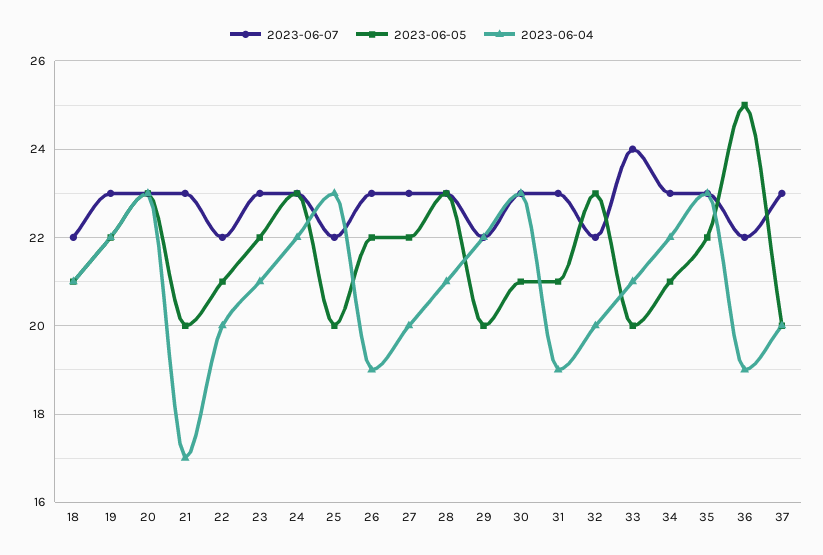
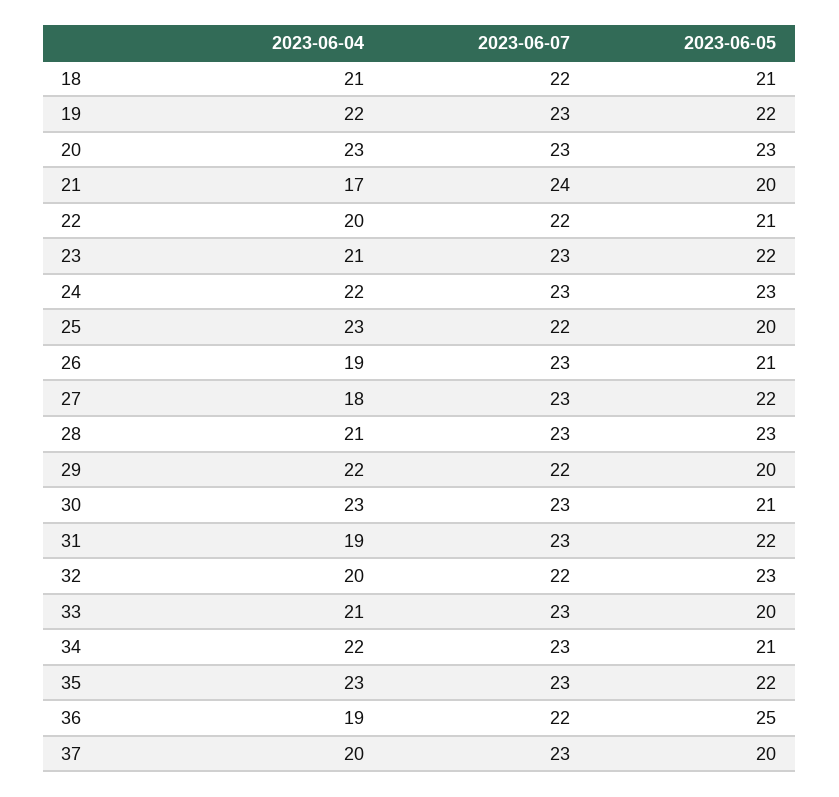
  {
    "2023-06-07": {
      "18": 22,
      "19": 23,
      "20": 23,
-     "21": 23,
+     "21": 24,
      "22": 22,
      "23": 23,
      "24": 23,
      "25": 22,
      "26": 23,
      "27": 23,
      "28": 23,
      "29": 22,
      "30": 23,
      "31": 23,
      "32": 22,
-     "33": 24,
+     "33": 23,
      "34": 23,
      "35": 23,
      "36": 22,
      "37": 23
    },
    "2023-06-05": {
      "18": 21,
      "19": 22,
      "20": 23,
      "21": 20,
      "22": 21,
      "23": 22,
      "24": 23,
      "25": 20,
-     "26": 22,
+     "26": 21,
      "27": 22,
      "28": 23,
      "29": 20,
      "30": 21,
-     "31": 21,
+     "31": 22,
      "32": 23,
      "33": 20,
      "34": 21,
      "35": 22,
      "36": 25,
      "37": 20
    },
    "2023-06-04": {
      "18": 21,
      "19": 22,
      "20": 23,
      "21": 17,
      "22": 20,
      "23": 21,
      "24": 22,
      "25": 23,
      "26": 19,
-     "27": 20,
+     "27": 18,
      "28": 21,
      "29": 22,
      "30": 23,
      "31": 19,
      "32": 20,
      "33": 21,
      "34": 22,
      "35": 23,
      "36": 19,
      "37": 20
    }
  }

